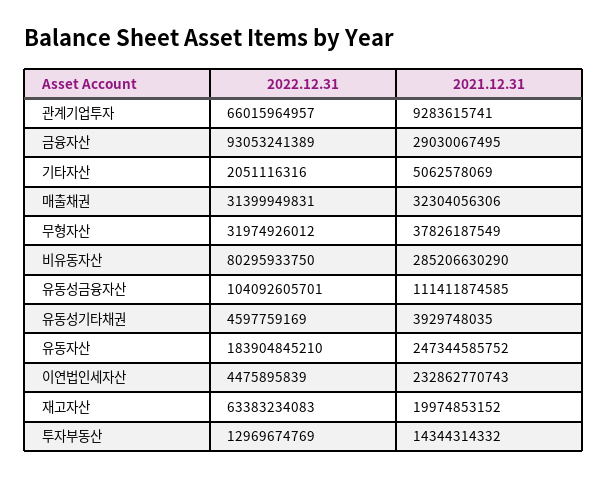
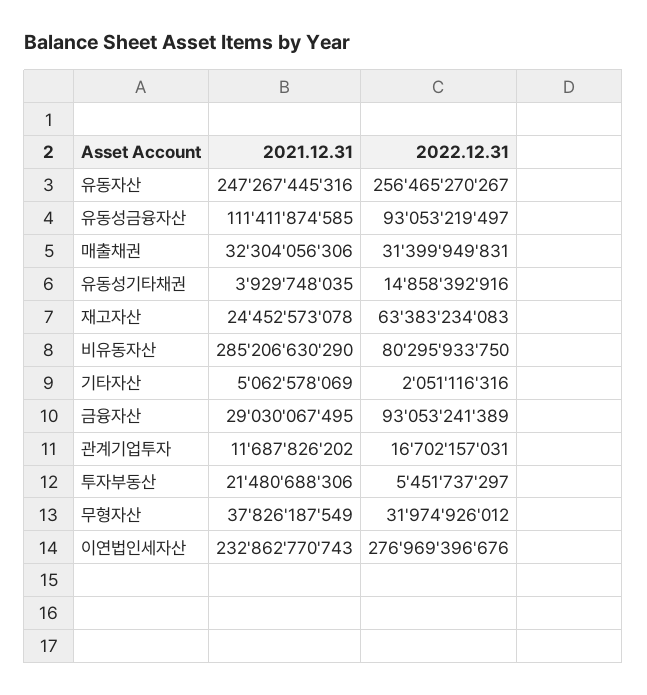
  {
    "2022.12.31": {
-     "관계기업투자": 66015964957,
+     "관계기업투자": 16702157031,
      "금융자산": 93053241389,
      "기타자산": 2051116316,
      "매출채권": 31399949831,
      "무형자산": 31974926012,
      "비유동자산": 80295933750,
-     "유동성금융자산": 104092605701,
+     "유동성금융자산": 93053219497,
-     "유동성기타채권": 4597759169,
+     "유동성기타채권": 14858392916,
-     "유동자산": 183904845210,
+     "유동자산": 256465270267,
-     "이연법인세자산": 4475895839,
+     "이연법인세자산": 276969396676,
      "재고자산": 63383234083,
-     "투자부동산": 12969674769
+     "투자부동산": 5451737297
    },
    "2021.12.31": {
-     "관계기업투자": 9283615741,
+     "관계기업투자": 11687826202,
      "금융자산": 29030067495,
      "기타자산": 5062578069,
      "매출채권": 32304056306,
      "무형자산": 37826187549,
      "비유동자산": 285206630290,
      "유동성금융자산": 111411874585,
      "유동성기타채권": 3929748035,
-     "유동자산": 247344585752,
+     "유동자산": 247267445316,
      "이연법인세자산": 232862770743,
-     "재고자산": 19974853152,
+     "재고자산": 24452573078,
-     "투자부동산": 14344314332
+     "투자부동산": 21480688306
    }
  }

